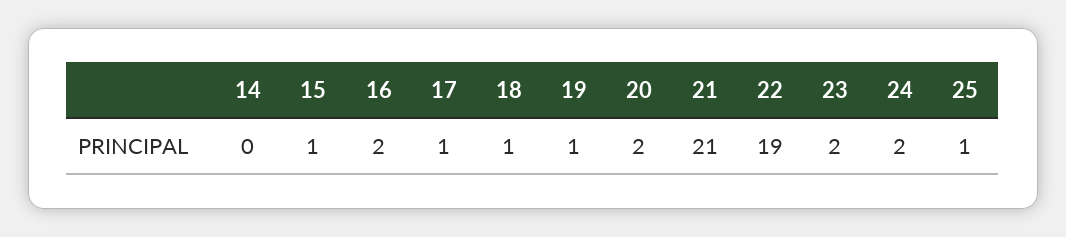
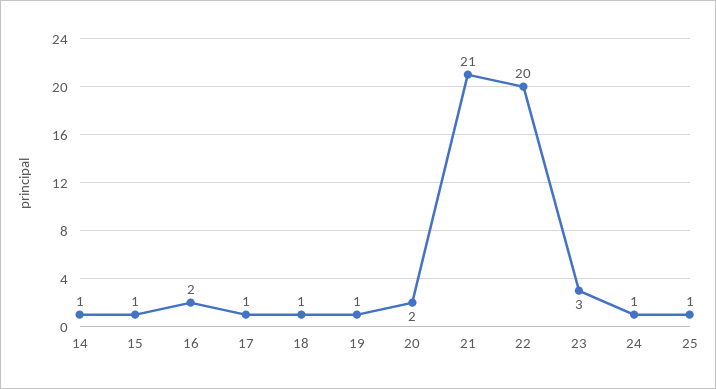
  {
-   "14": 0,
+   "14": 1,
    "15": 1,
    "16": 2,
    "17": 1,
    "18": 1,
    "19": 1,
    "20": 2,
    "21": 21,
-   "22": 19,
+   "22": 20,
-   "23": 2,
+   "23": 3,
-   "24": 2,
+   "24": 1,
    "25": 1
  }

